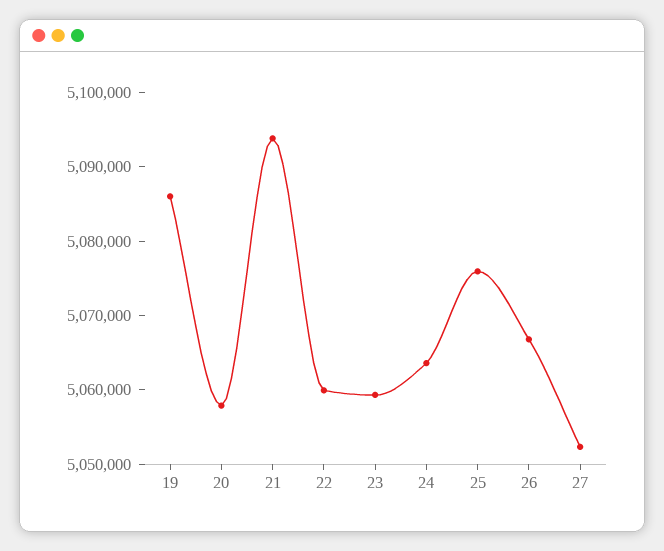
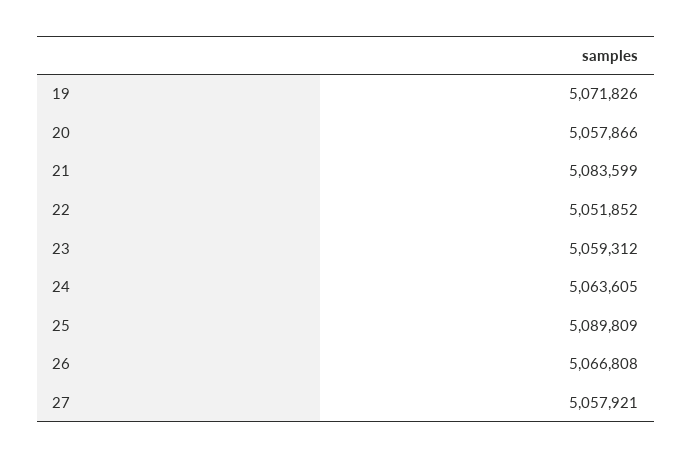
  {
-   "19": 5086000,
+   "19": 5071826,
    "20": 5057866,
-   "21": 5094000,
+   "21": 5083599,
-   "22": 5060000,
+   "22": 5051852,
    "23": 5059312,
    "24": 5063605,
-   "25": 5076000,
+   "25": 5089809,
    "26": 5066808,
-   "27": 5052000
+   "27": 5057921
  }

